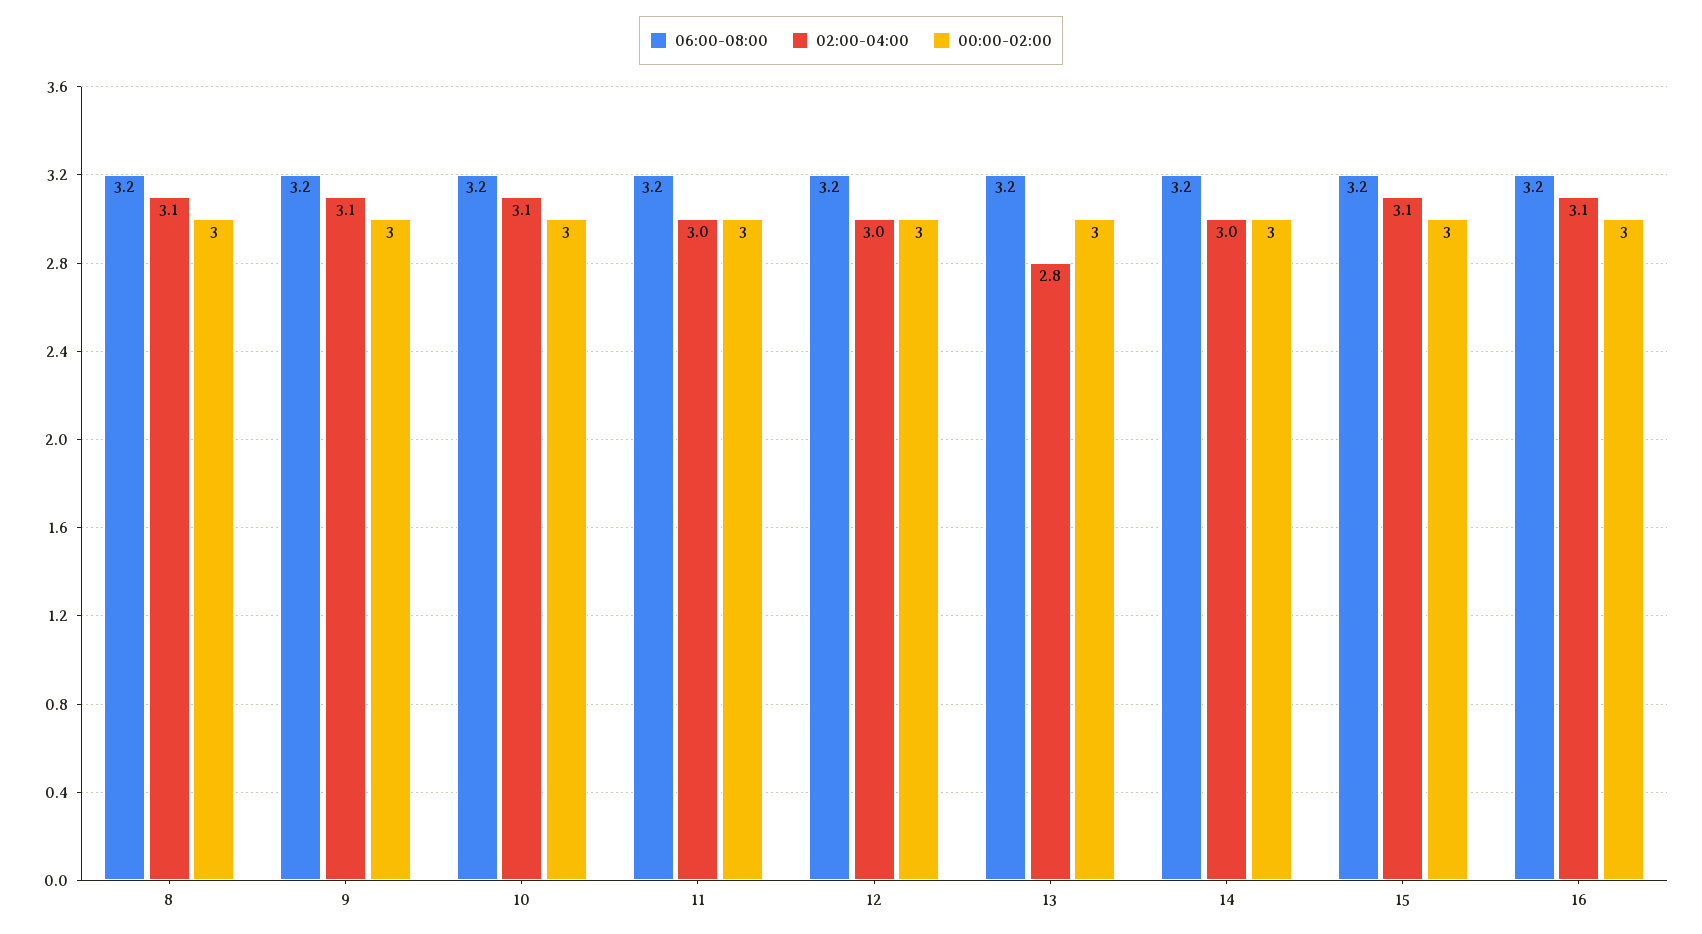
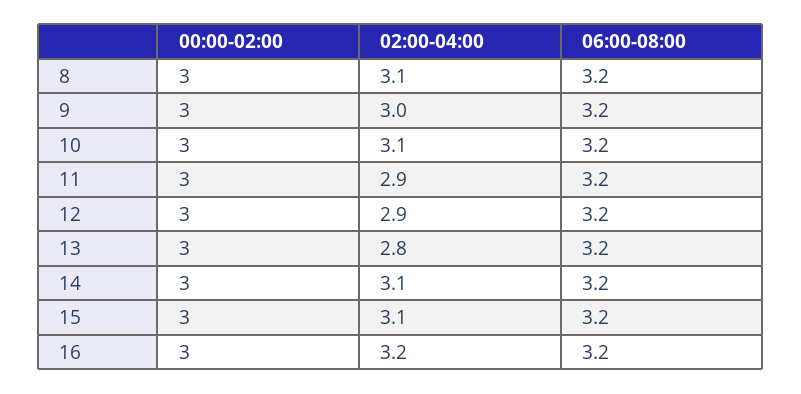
  {
    "06:00-08:00": {
      "8": 3.2,
      "9": 3.2,
      "10": 3.2,
      "11": 3.2,
      "12": 3.2,
      "13": 3.2,
      "14": 3.2,
      "15": 3.2,
      "16": 3.2
    },
    "02:00-04:00": {
      "8": 3.1,
-     "9": 3.1,
+     "9": 3,
      "10": 3.1,
-     "11": 3,
+     "11": 2.9,
-     "12": 3,
+     "12": 2.9,
      "13": 2.8,
-     "14": 3,
+     "14": 3.1,
      "15": 3.1,
-     "16": 3.1
+     "16": 3.2
    },
    "00:00-02:00": {
      "8": 3,
      "9": 3,
      "10": 3,
      "11": 3,
      "12": 3,
      "13": 3,
      "14": 3,
      "15": 3,
      "16": 3
    }
  }

